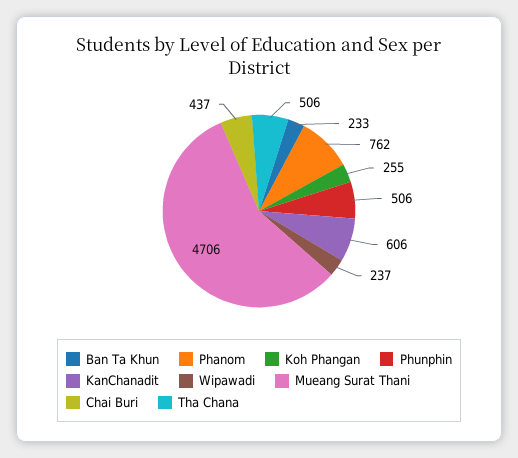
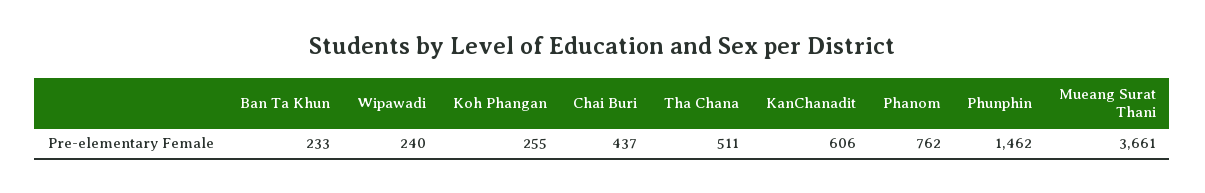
  {
    "Ban Ta Khun": 233,
    "Phanom": 762,
    "Koh Phangan": 255,
-   "Phunphin": 506,
+   "Phunphin": 1462,
    "KanChanadit": 606,
-   "Wipawadi": 237,
+   "Wipawadi": 240,
-   "Mueang Surat Thani": 4706,
+   "Mueang Surat Thani": 3661,
    "Chai Buri": 437,
-   "Tha Chana": 506
+   "Tha Chana": 511
  }

